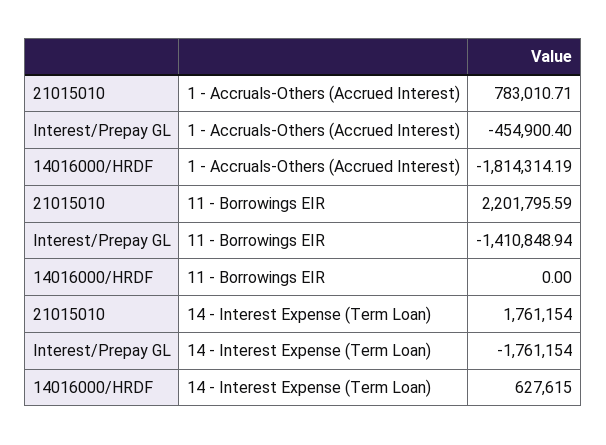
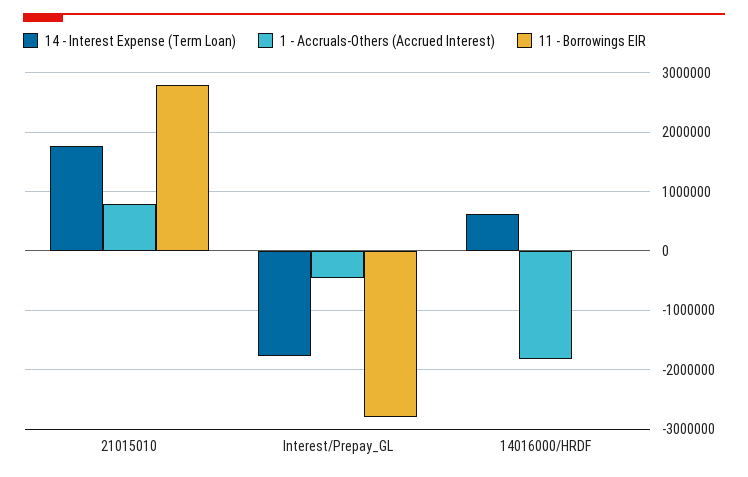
  {
    "1 - Accruals-Others (Accrued Interest)": {
      "21015010": 783010.71,
      "Interest/Prepay GL": -454900.4,
      "14016000/HRDF": -1814314.19
    },
    "11 - Borrowings EIR": {
-     "21015010": 2201795.59,
+     "21015010": 2800000,
-     "Interest/Prepay GL": -1410848.94,
+     "Interest/Prepay GL": -2800000,
      "14016000/HRDF": 0
    },
    "14 - Interest Expense (Term Loan)": {
      "21015010": 1761154,
      "Interest/Prepay GL": -1761154,
      "14016000/HRDF": 627615
    }
  }

